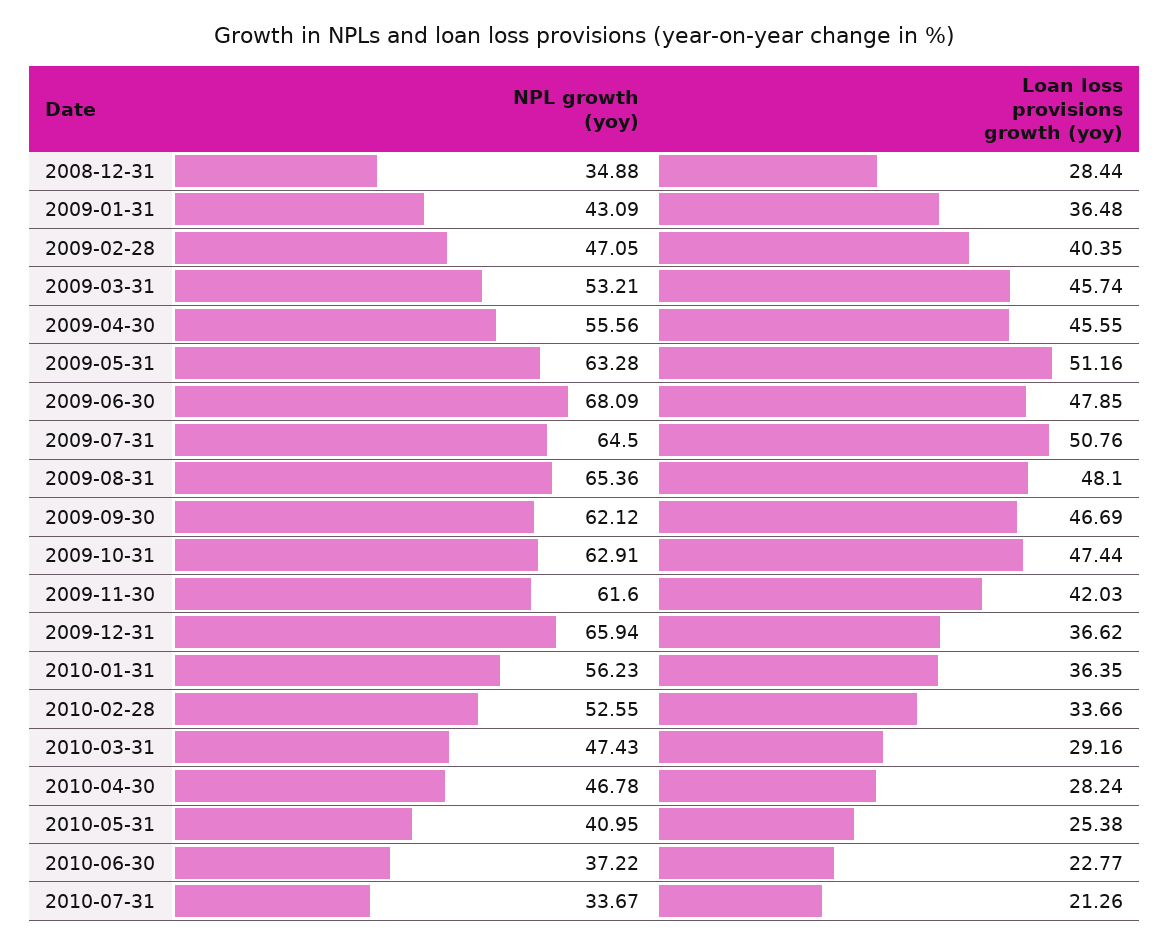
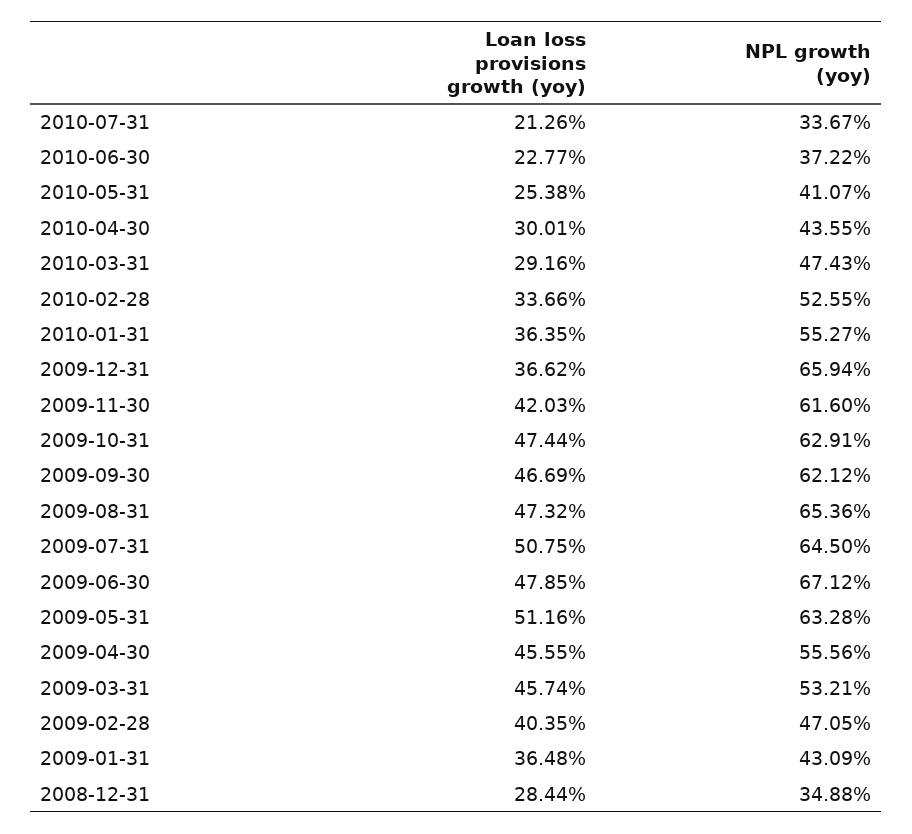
  {
    "NPL growth (yoy)": {
      "2008-12-31": 34.88,
      "2009-01-31": 43.09,
      "2009-02-28": 47.05,
      "2009-03-31": 53.21,
      "2009-04-30": 55.56,
      "2009-05-31": 63.28,
-     "2009-06-30": 68.09,
+     "2009-06-30": 67.12,
      "2009-07-31": 64.5,
      "2009-08-31": 65.36,
      "2009-09-30": 62.12,
      "2009-10-31": 62.91,
      "2009-11-30": 61.6,
      "2009-12-31": 65.94,
-     "2010-01-31": 56.23,
+     "2010-01-31": 55.27,
      "2010-02-28": 52.55,
      "2010-03-31": 47.43,
-     "2010-04-30": 46.78,
+     "2010-04-30": 43.55,
-     "2010-05-31": 40.95,
+     "2010-05-31": 41.07,
      "2010-06-30": 37.22,
      "2010-07-31": 33.67
    },
    "Loan loss provisions growth (yoy)": {
      "2008-12-31": 28.44,
      "2009-01-31": 36.48,
      "2009-02-28": 40.35,
      "2009-03-31": 45.74,
      "2009-04-30": 45.55,
      "2009-05-31": 51.16,
      "2009-06-30": 47.85,
-     "2009-07-31": 50.76,
+     "2009-07-31": 50.75,
-     "2009-08-31": 48.1,
+     "2009-08-31": 47.32,
      "2009-09-30": 46.69,
      "2009-10-31": 47.44,
      "2009-11-30": 42.03,
      "2009-12-31": 36.62,
      "2010-01-31": 36.35,
      "2010-02-28": 33.66,
      "2010-03-31": 29.16,
-     "2010-04-30": 28.24,
+     "2010-04-30": 30.01,
      "2010-05-31": 25.38,
      "2010-06-30": 22.77,
      "2010-07-31": 21.26
    }
  }

